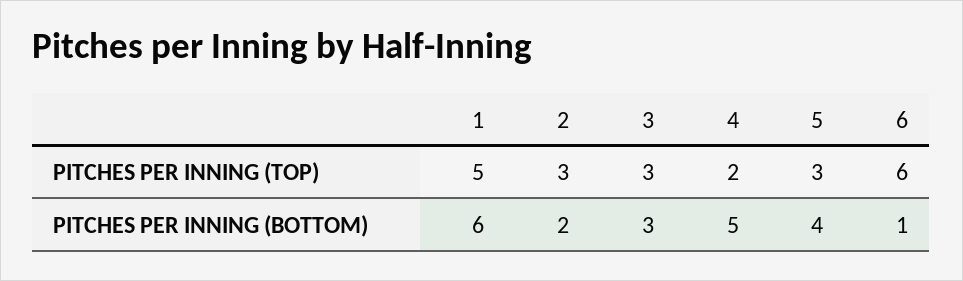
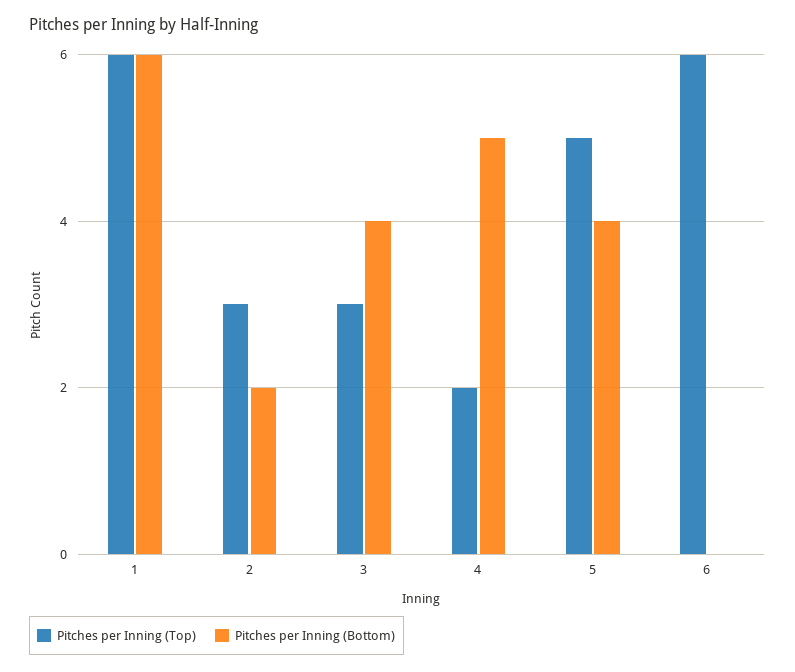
  {
    "PITCHES PER INNING (TOP)": {
-     "1": 5,
+     "1": 6,
      "2": 3,
      "3": 3,
      "4": 2,
-     "5": 3,
+     "5": 5,
      "6": 6
    },
    "PITCHES PER INNING (BOTTOM)": {
      "1": 6,
      "2": 2,
-     "3": 3,
+     "3": 4,
      "4": 5,
      "5": 4,
-     "6": 1
+     "6": 0
    }
  }

